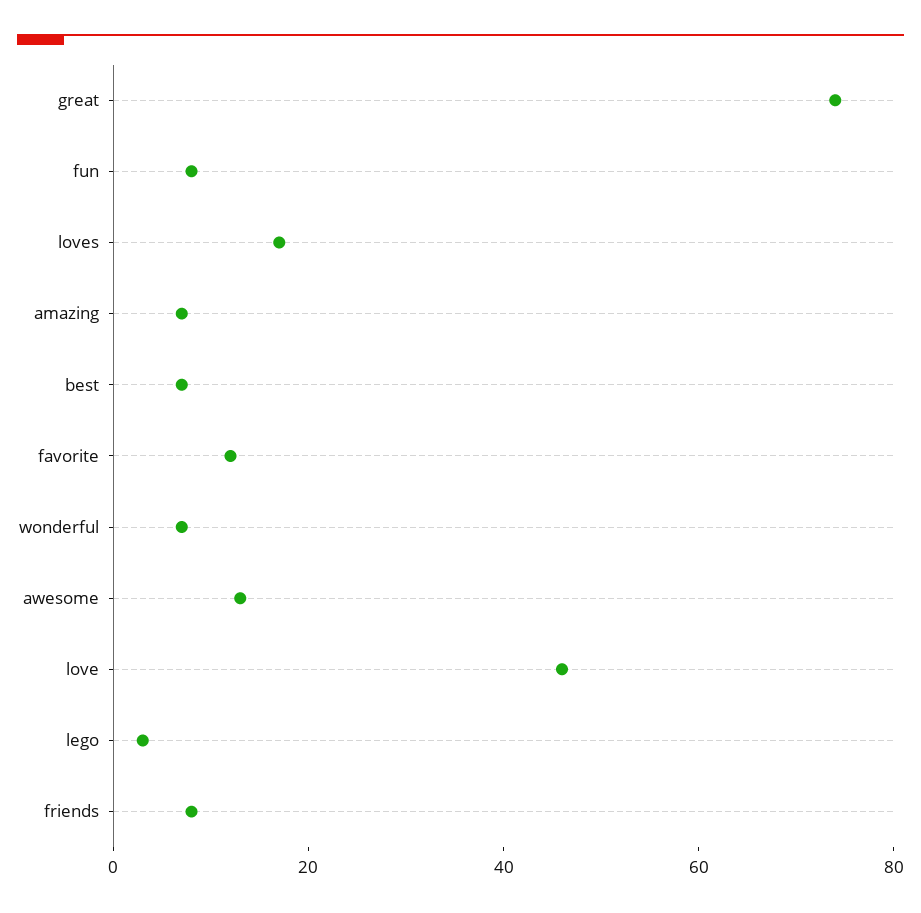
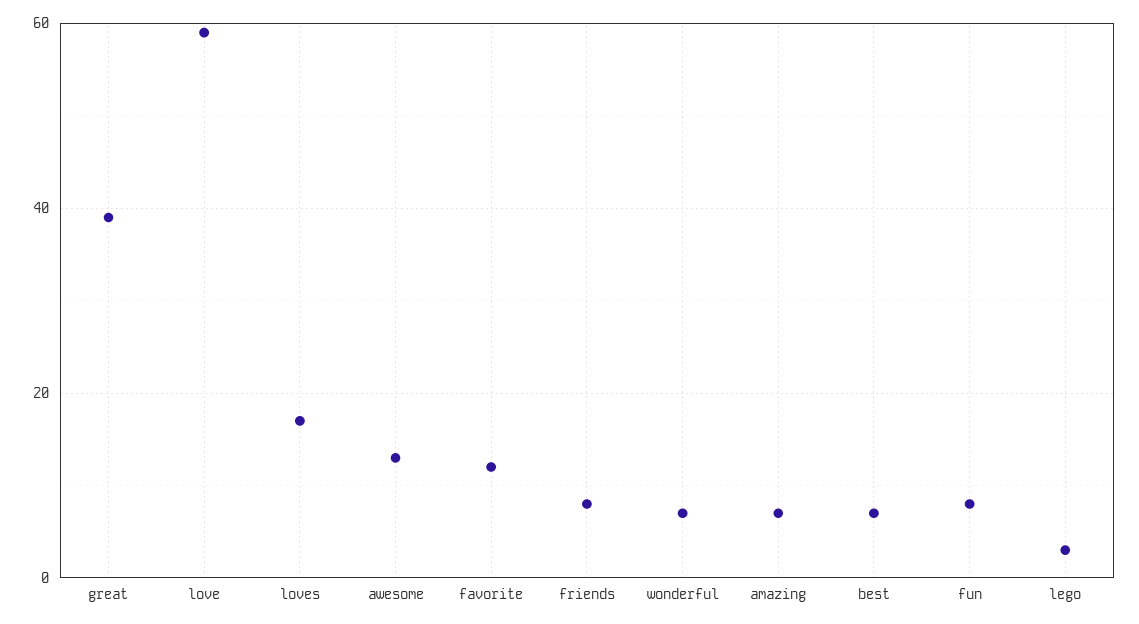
  {
-   "great": 75,
+   "great": 40,
    "fun": 10,
    "loves": 15,
    "amazing": 5,
    "best": 5,
    "favorite": 10,
    "wonderful": 5,
    "awesome": 15,
-   "love": 45,
+   "love": 60,
    "lego": 5,
    "friends": 10
  }

